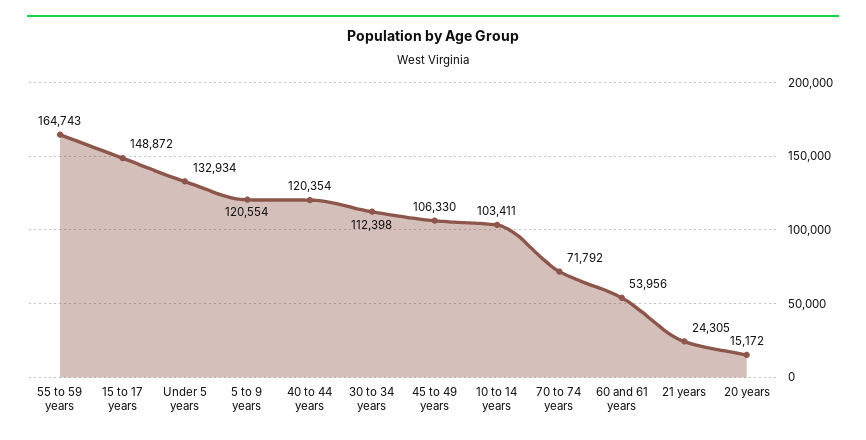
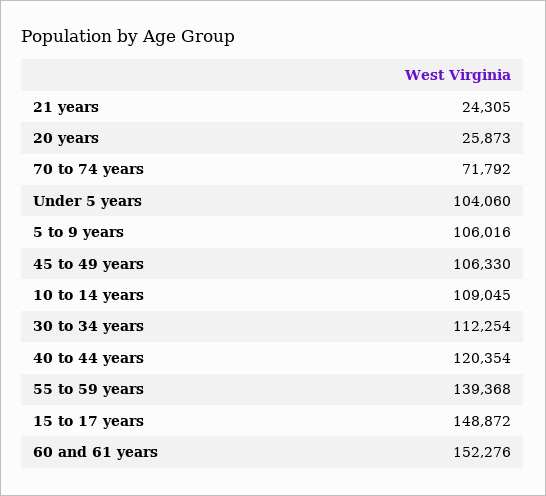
  {
-   "55 to 59 years": 164743,
+   "55 to 59 years": 139368,
    "15 to 17 years": 148872,
-   "Under 5 years": 132934,
+   "Under 5 years": 104060,
-   "5 to 9 years": 120554,
+   "5 to 9 years": 106016,
    "40 to 44 years": 120354,
-   "30 to 34 years": 112398,
+   "30 to 34 years": 112254,
    "45 to 49 years": 106330,
-   "10 to 14 years": 103411,
+   "10 to 14 years": 109045,
    "70 to 74 years": 71792,
-   "60 and 61 years": 53956,
+   "60 and 61 years": 152276,
    "21 years": 24305,
-   "20 years": 15172
+   "20 years": 25873
  }

